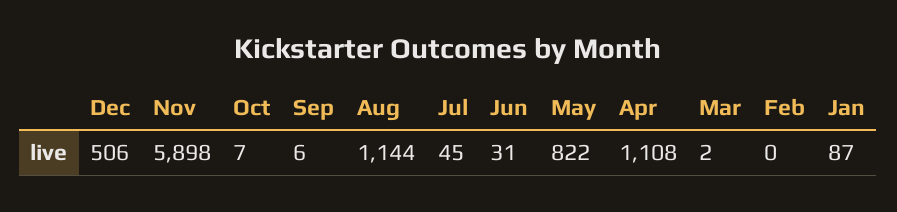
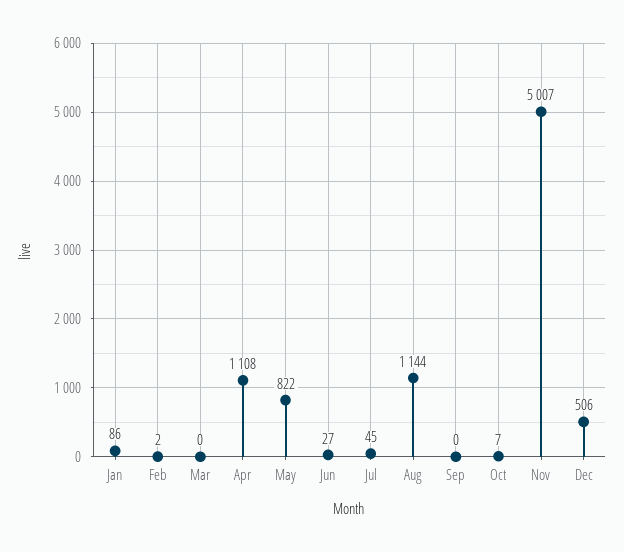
  {
    "Dec": 506,
-   "Nov": 5898,
+   "Nov": 5007,
    "Oct": 7,
-   "Sep": 6,
+   "Sep": 0,
    "Aug": 1144,
    "Jul": 45,
-   "Jun": 31,
+   "Jun": 27,
    "May": 822,
    "Apr": 1108,
-   "Mar": 2,
+   "Mar": 0,
-   "Feb": 0,
+   "Feb": 2,
-   "Jan": 87
+   "Jan": 86
  }

